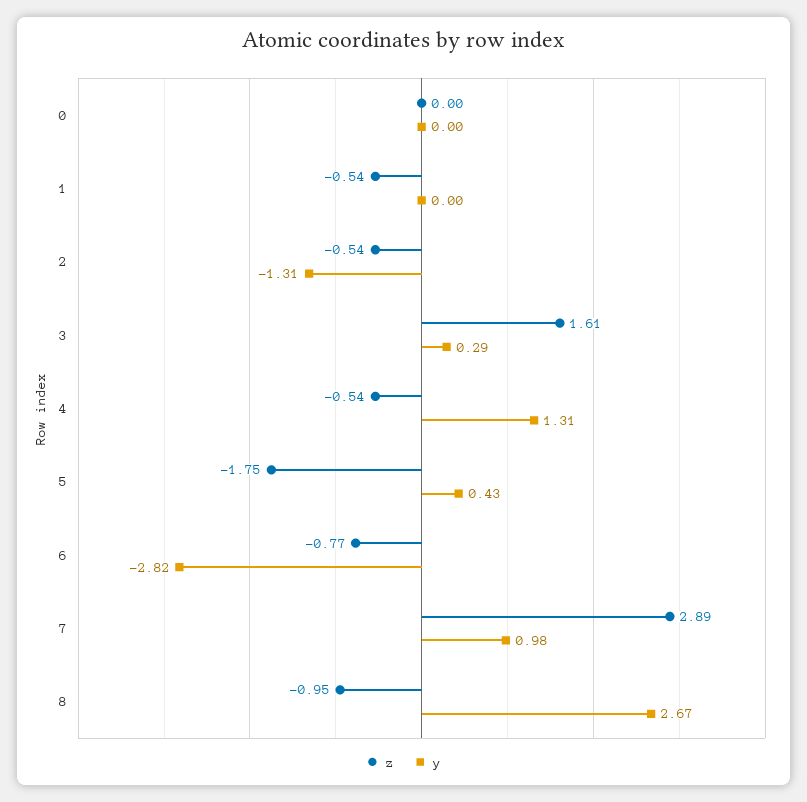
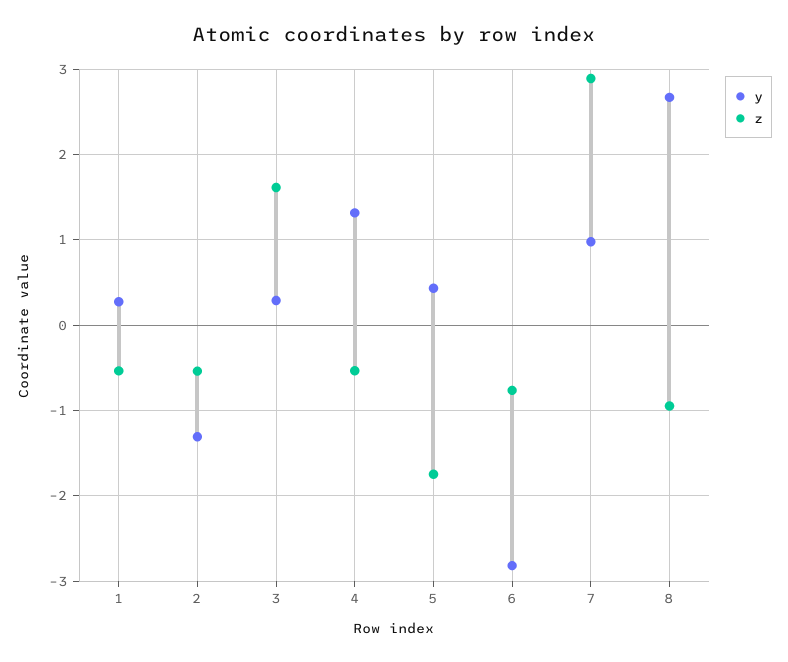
  {
    "z": {
-     "0": 0,
      "1": -0.54,
      "2": -0.54,
      "3": 1.61,
      "4": -0.54,
      "5": -1.75,
      "6": -0.77,
      "7": 2.89,
      "8": -0.95
    },
    "y": {
-     "0": 0,
-     "1": 0,
+     "1": 0.3,
      "2": -1.31,
      "3": 0.29,
      "4": 1.31,
      "5": 0.43,
      "6": -2.82,
      "7": 0.98,
      "8": 2.67
    }
  }

